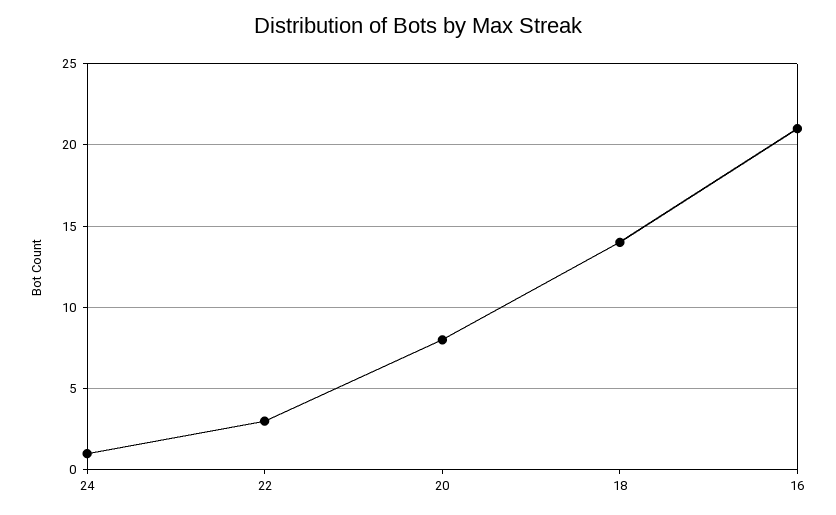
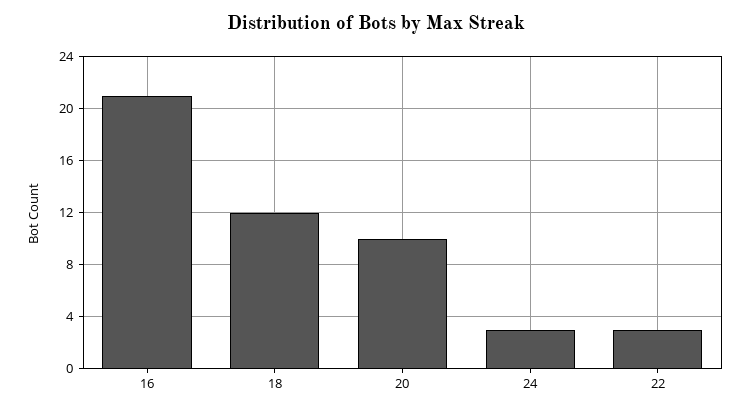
  {
-   "24": 1,
+   "24": 3,
    "22": 3,
-   "20": 8,
+   "20": 10,
-   "18": 14,
+   "18": 12,
    "16": 21
  }

